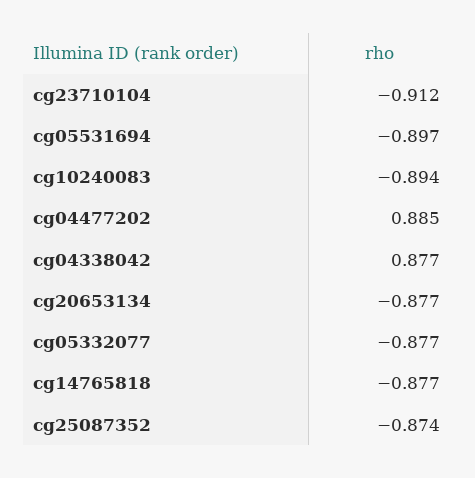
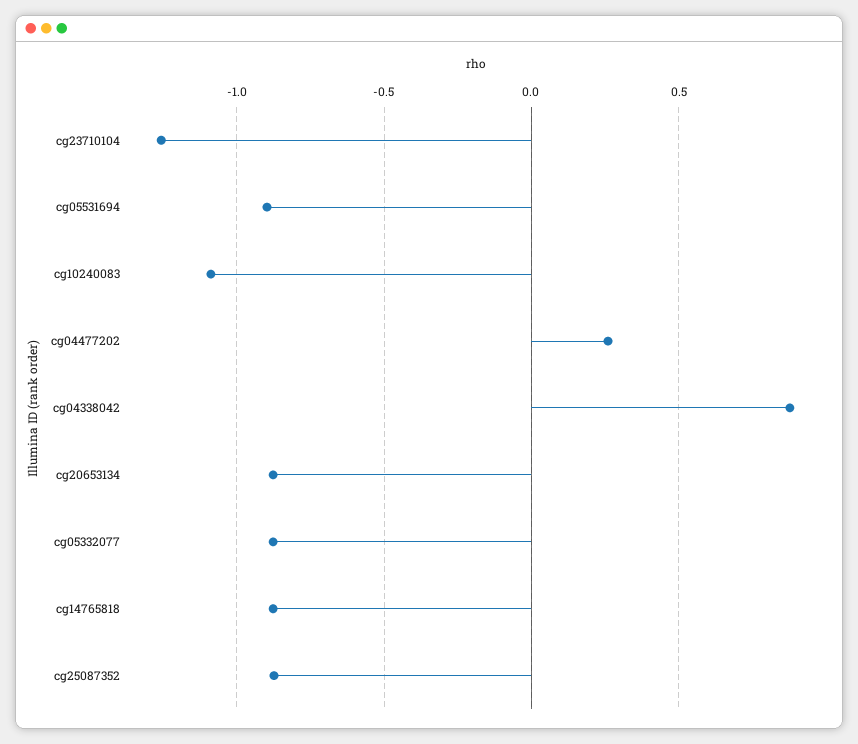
  {
-   "cg23710104": -0.912,
+   "cg23710104": -1.25,
    "cg05531694": -0.897,
-   "cg10240083": -0.894,
+   "cg10240083": -1.1,
-   "cg04477202": 0.885,
+   "cg04477202": 0.25,
    "cg04338042": 0.877,
    "cg20653134": -0.877,
    "cg05332077": -0.877,
    "cg14765818": -0.877,
    "cg25087352": -0.874
  }

